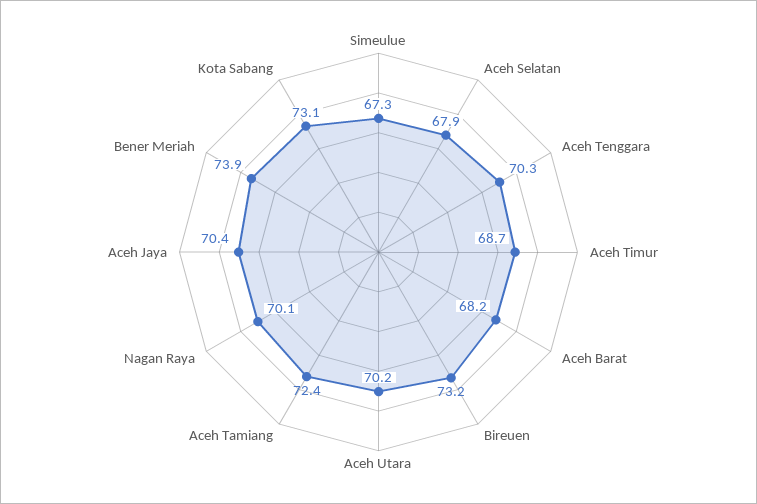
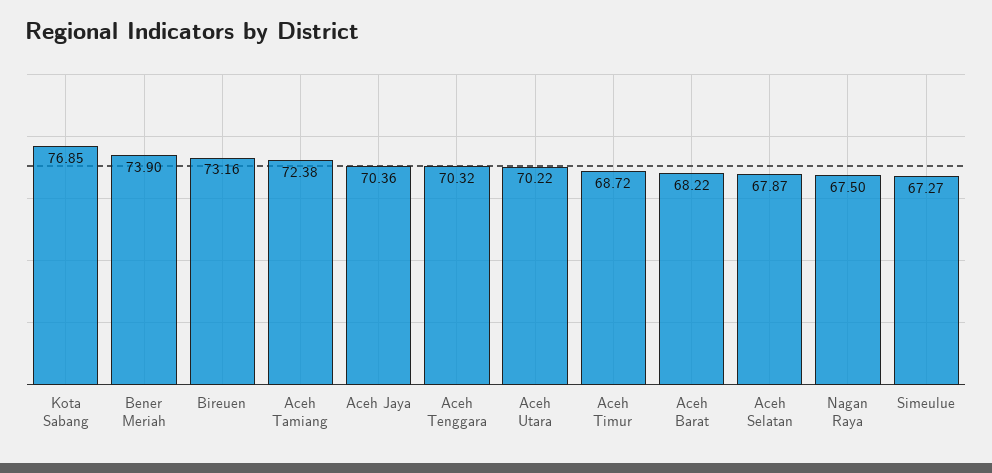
  {
    "Simeulue": 67.27,
    "Aceh Selatan": 67.87,
    "Aceh Tenggara": 70.32,
    "Aceh Timur": 68.72,
    "Aceh Barat": 68.22,
    "Bireuen": 73.16,
    "Aceh Utara": 70.22,
    "Aceh Tamiang": 72.38,
-   "Nagan Raya": 70.1,
+   "Nagan Raya": 67.5,
    "Aceh Jaya": 70.36,
    "Bener Meriah": 73.9,
-   "Kota Sabang": 73.1
+   "Kota Sabang": 76.85
  }

